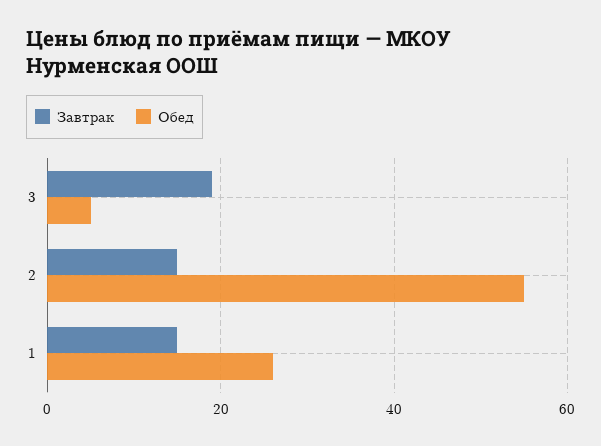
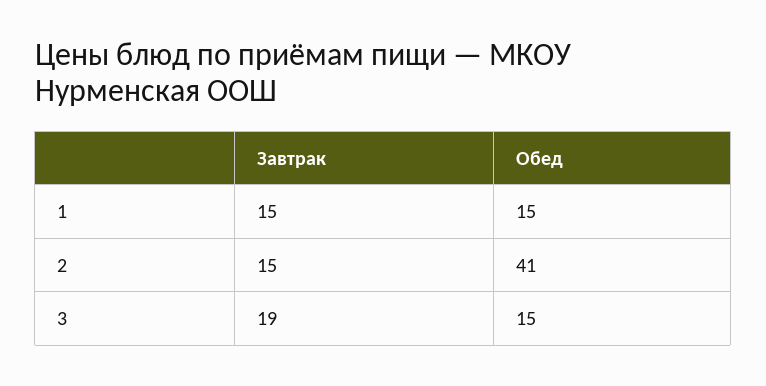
  {
    "Завтрак": {
      "3": 19,
      "2": 15,
      "1": 15
    },
    "Обед": {
-     "3": 5,
+     "3": 15,
-     "2": 55,
+     "2": 41,
-     "1": 25
+     "1": 15
    }
  }

